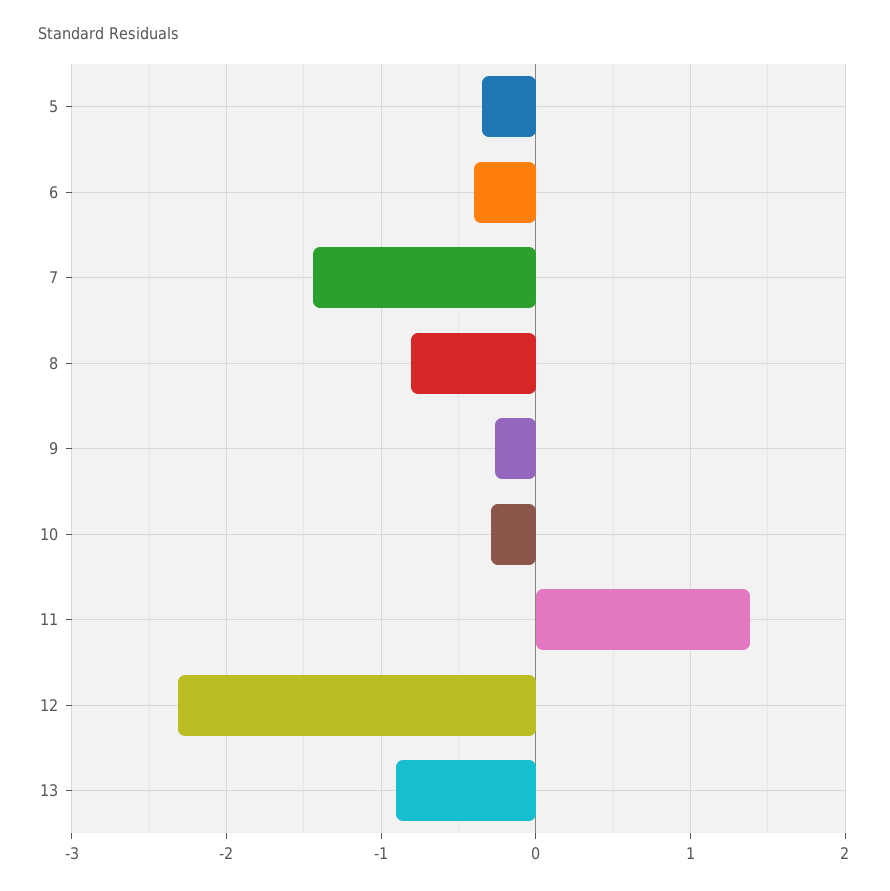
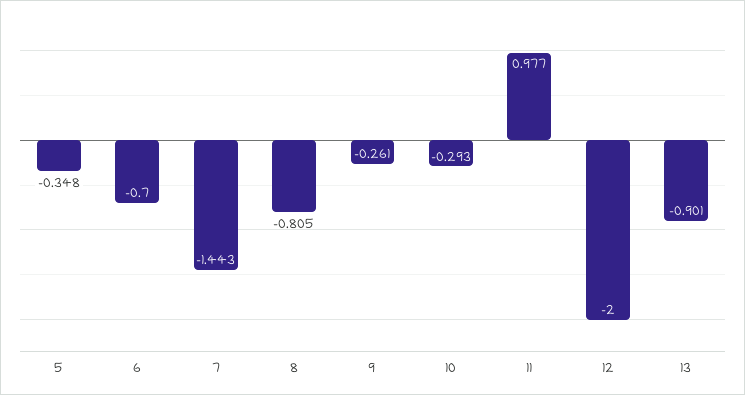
  {
    "5": -0.348,
-   "6": -0.4,
+   "6": -0.7,
    "7": -1.443,
    "8": -0.805,
    "9": -0.261,
    "10": -0.293,
-   "11": 1.4,
+   "11": 0.977,
-   "12": -2.3,
+   "12": -2,
    "13": -0.901
  }

